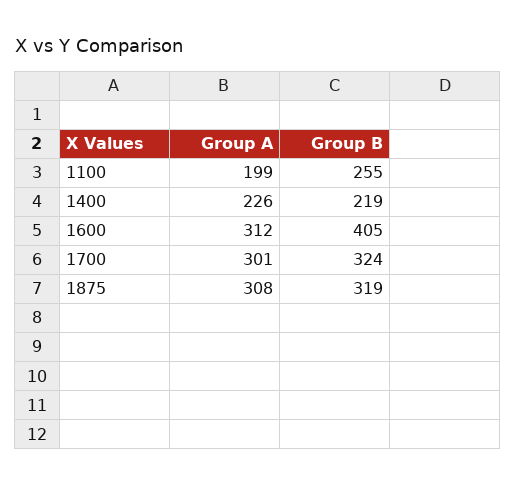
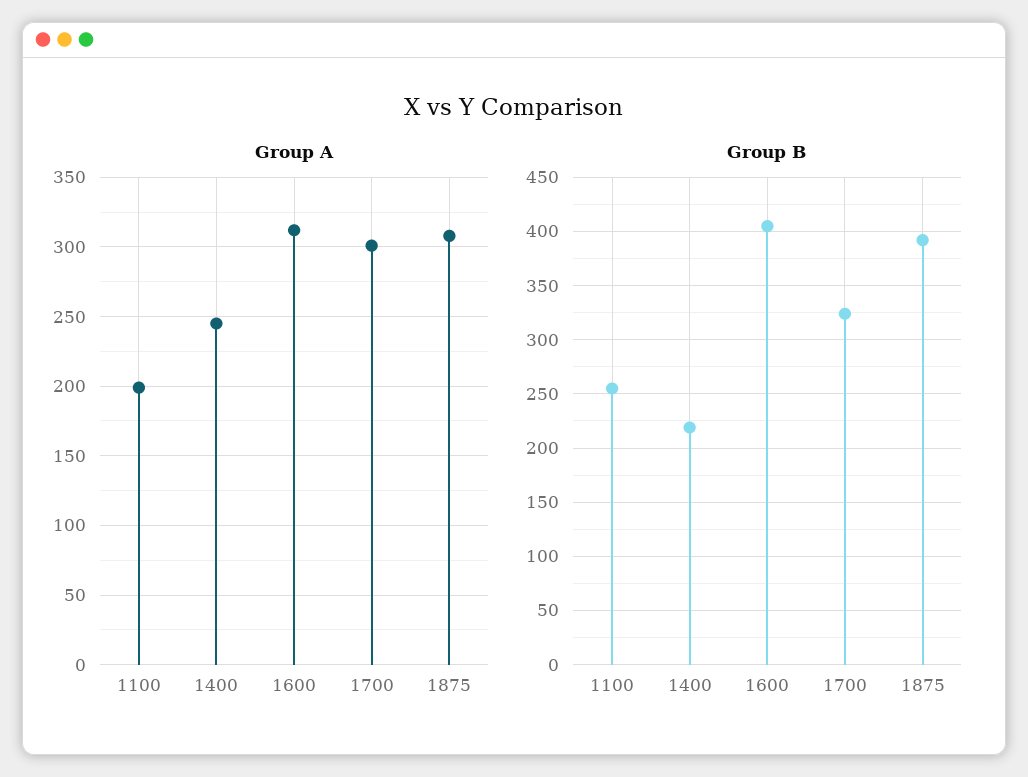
  {
    "Group A": {
      "1100": 199,
-     "1400": 226,
+     "1400": 245,
      "1600": 312,
      "1700": 301,
      "1875": 308
    },
    "Group B": {
      "1100": 255,
      "1400": 219,
      "1600": 405,
      "1700": 324,
-     "1875": 319
+     "1875": 390
    }
  }

